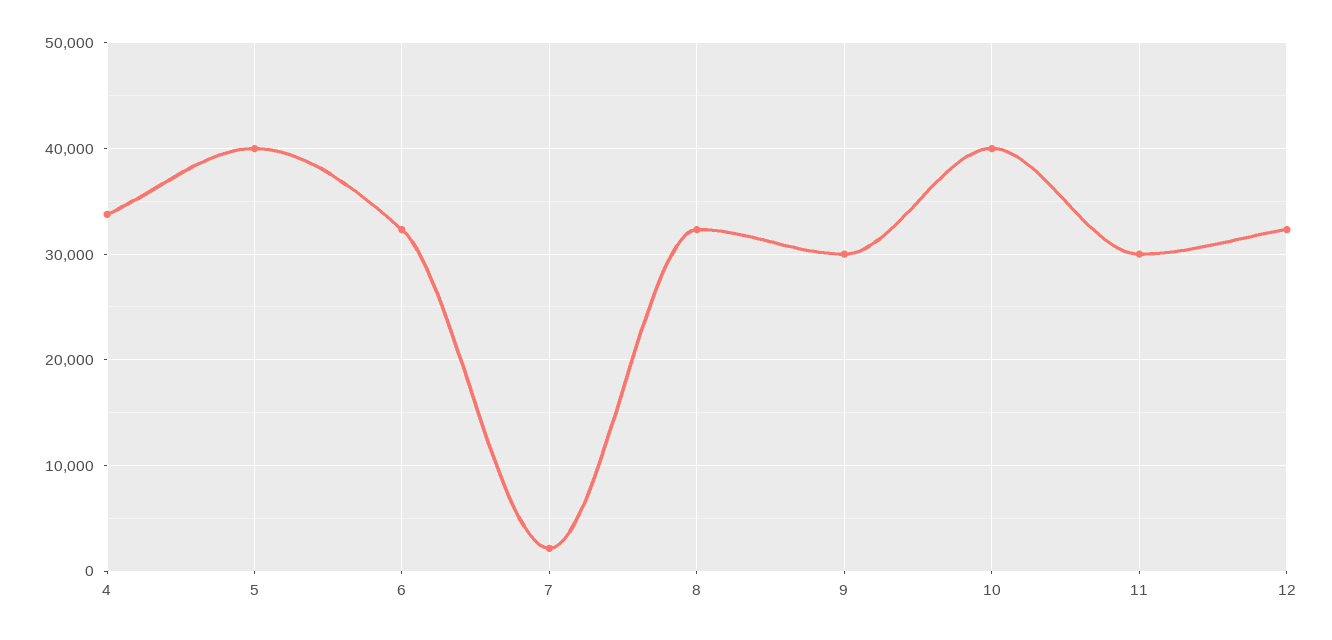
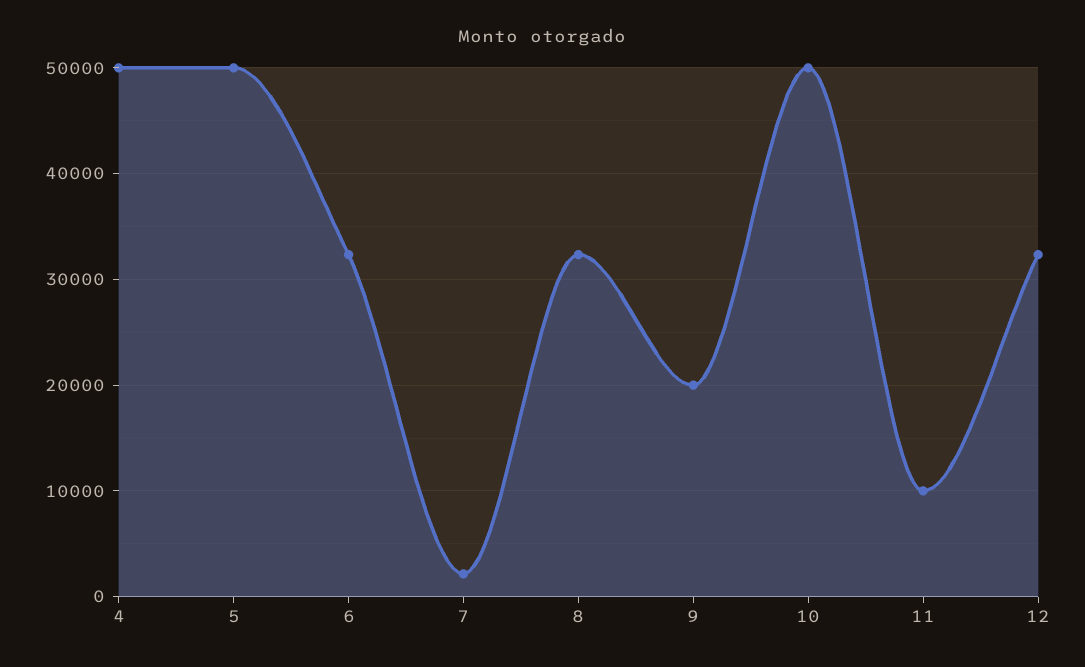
  {
-   "4": 34000,
+   "4": 50000,
-   "5": 40000,
+   "5": 50000,
    "6": 32000,
    "7": 2000,
    "8": 32000,
-   "9": 30000,
+   "9": 20000,
-   "10": 40000,
+   "10": 50000,
-   "11": 30000,
+   "11": 10000,
    "12": 32000
  }

